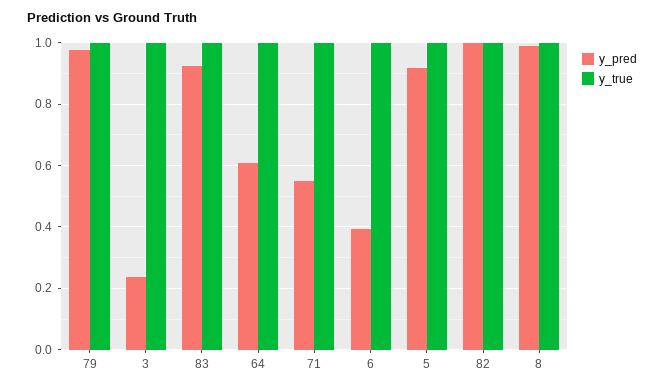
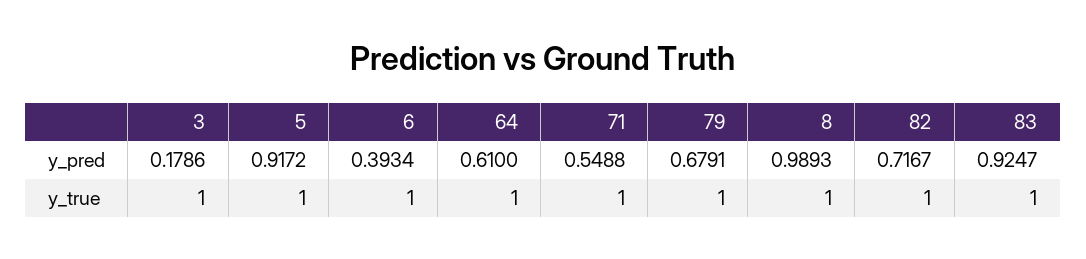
  {
    "y_pred": {
-     "79": 0.98,
+     "79": 0.6791,
-     "3": 0.24,
+     "3": 0.1786,
      "83": 0.9247,
      "64": 0.61,
      "71": 0.5488,
      "6": 0.3934,
      "5": 0.9172,
-     "82": 1,
+     "82": 0.7167,
      "8": 0.9893
    },
    "y_true": {
      "79": 1,
      "3": 1,
      "83": 1,
      "64": 1,
      "71": 1,
      "6": 1,
      "5": 1,
      "82": 1,
      "8": 1
    }
  }

